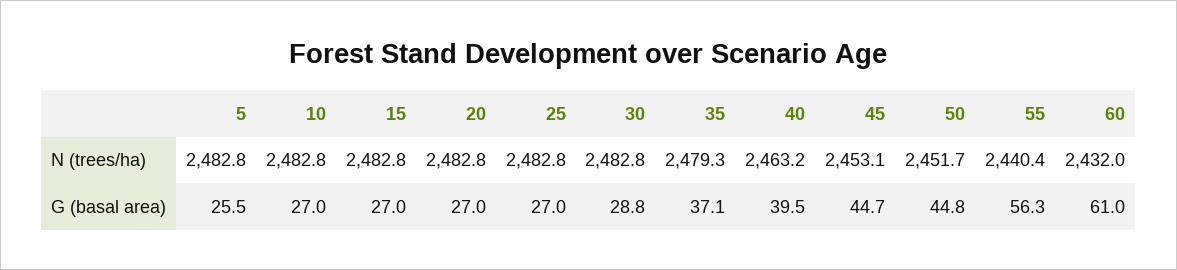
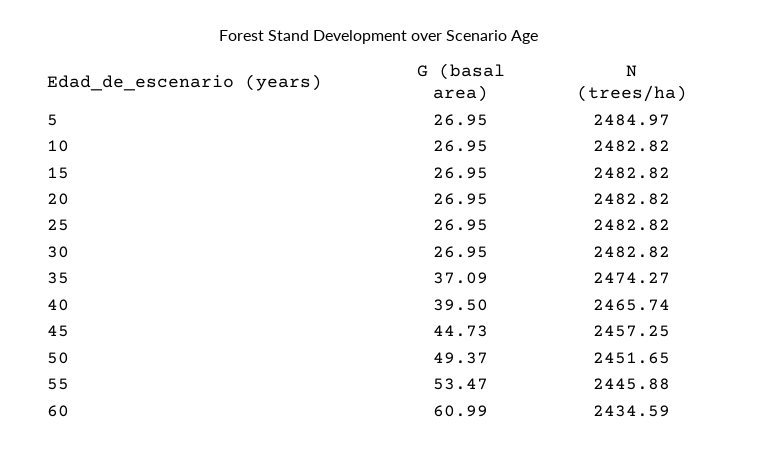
  {
    "5": {
-     "N (trees/ha)": 2482.8,
+     "N (trees/ha)": 2484.97,
-     "G (basal area)": 25.5
+     "G (basal area)": 26.95
    },
    "10": {
      "N (trees/ha)": 2482.82,
      "G (basal area)": 26.95
    },
    "15": {
      "N (trees/ha)": 2482.82,
      "G (basal area)": 26.95
    },
    "20": {
      "N (trees/ha)": 2482.82,
      "G (basal area)": 26.95
    },
    "25": {
      "N (trees/ha)": 2482.82,
      "G (basal area)": 26.95
    },
    "30": {
      "N (trees/ha)": 2482.82,
-     "G (basal area)": 28.8
+     "G (basal area)": 26.95
    },
    "35": {
-     "N (trees/ha)": 2479.3,
+     "N (trees/ha)": 2474.27,
      "G (basal area)": 37.09
    },
    "40": {
-     "N (trees/ha)": 2463.2,
+     "N (trees/ha)": 2465.74,
      "G (basal area)": 39.5
    },
    "45": {
-     "N (trees/ha)": 2453.1,
+     "N (trees/ha)": 2457.25,
      "G (basal area)": 44.73
    },
    "50": {
      "N (trees/ha)": 2451.65,
-     "G (basal area)": 44.8
+     "G (basal area)": 49.37
    },
    "55": {
-     "N (trees/ha)": 2440.4,
+     "N (trees/ha)": 2445.88,
-     "G (basal area)": 56.3
+     "G (basal area)": 53.47
    },
    "60": {
-     "N (trees/ha)": 2432,
+     "N (trees/ha)": 2434.59,
      "G (basal area)": 60.99
    }
  }

